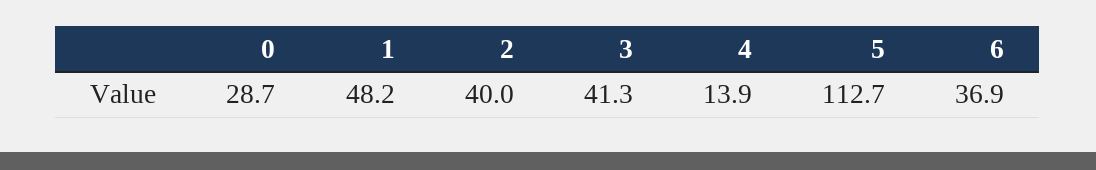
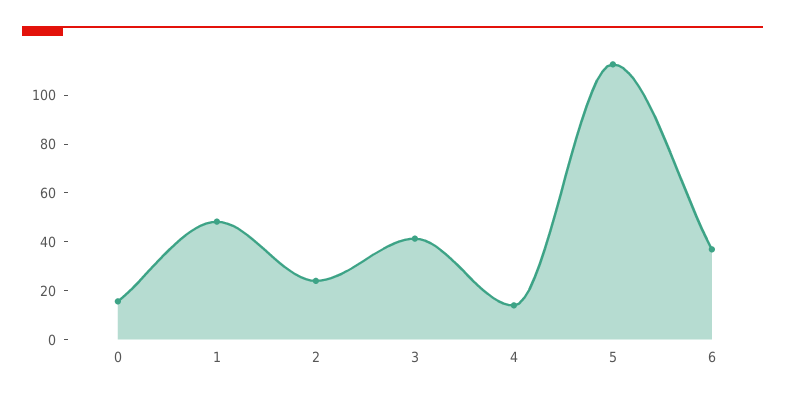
  {
-   "0": 28.7,
+   "0": 15,
    "1": 48.2,
-   "2": 40,
+   "2": 25,
    "3": 41.3,
    "4": 13.9,
    "5": 112.7,
    "6": 36.9
  }

